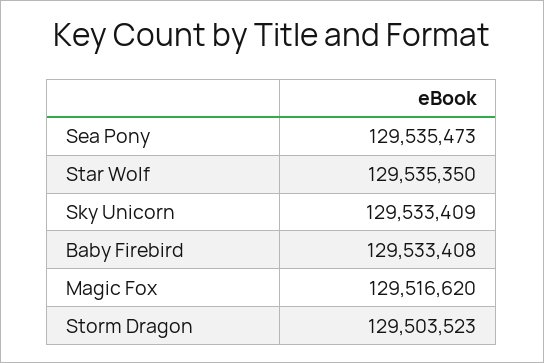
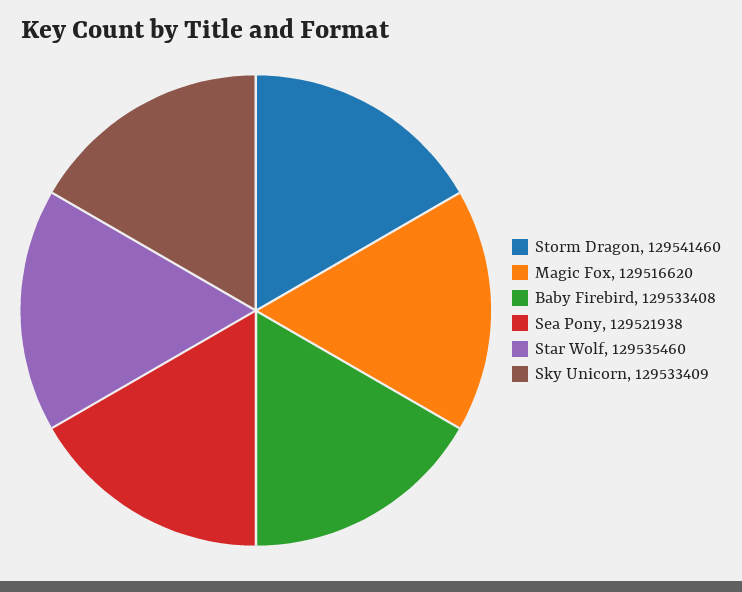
  {
-   "Sea Pony": 129535473,
+   "Sea Pony": 129521938,
-   "Star Wolf": 129535350,
+   "Star Wolf": 129535460,
    "Sky Unicorn": 129533409,
    "Baby Firebird": 129533408,
    "Magic Fox": 129516620,
-   "Storm Dragon": 129503523
+   "Storm Dragon": 129541460
  }

